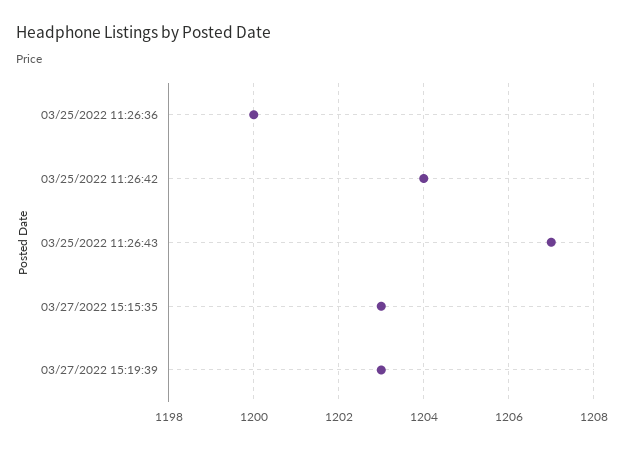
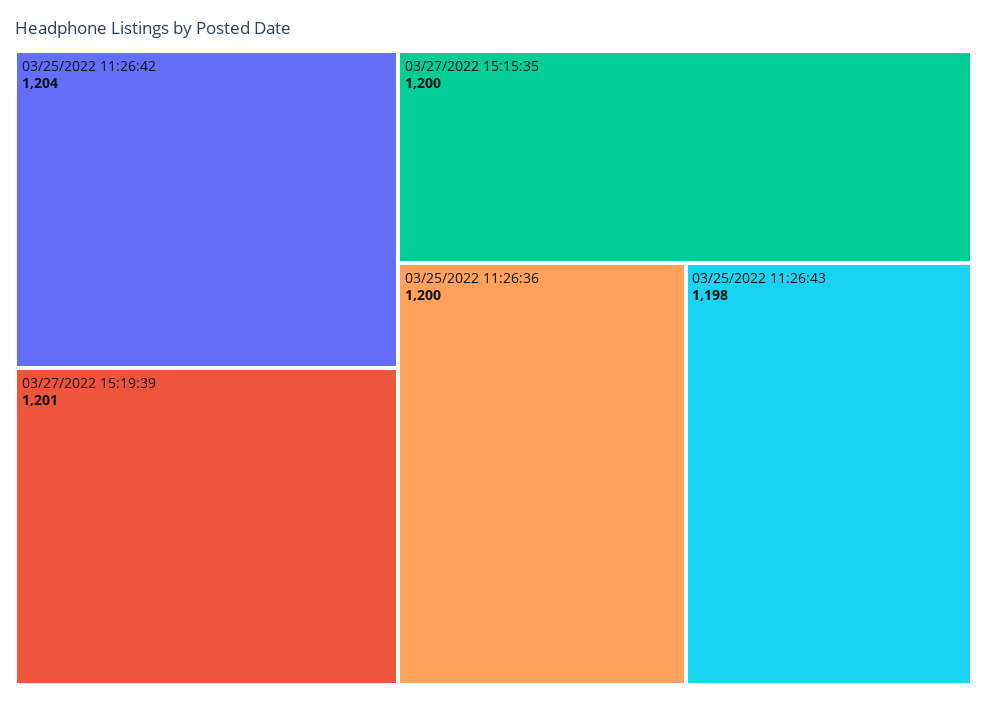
  {
    "03/25/2022 11:26:36": 1200,
    "03/25/2022 11:26:42": 1204,
-   "03/25/2022 11:26:43": 1207,
+   "03/25/2022 11:26:43": 1198,
-   "03/27/2022 15:15:35": 1203,
+   "03/27/2022 15:15:35": 1200,
-   "03/27/2022 15:19:39": 1203
+   "03/27/2022 15:19:39": 1201
  }

